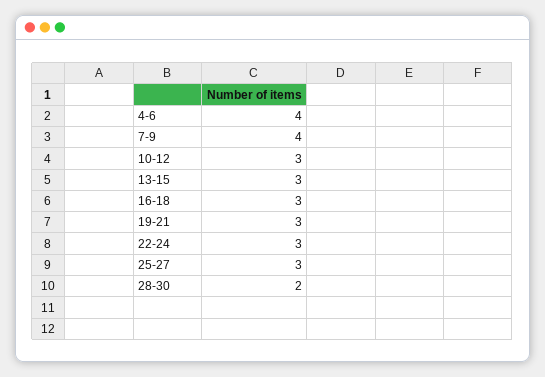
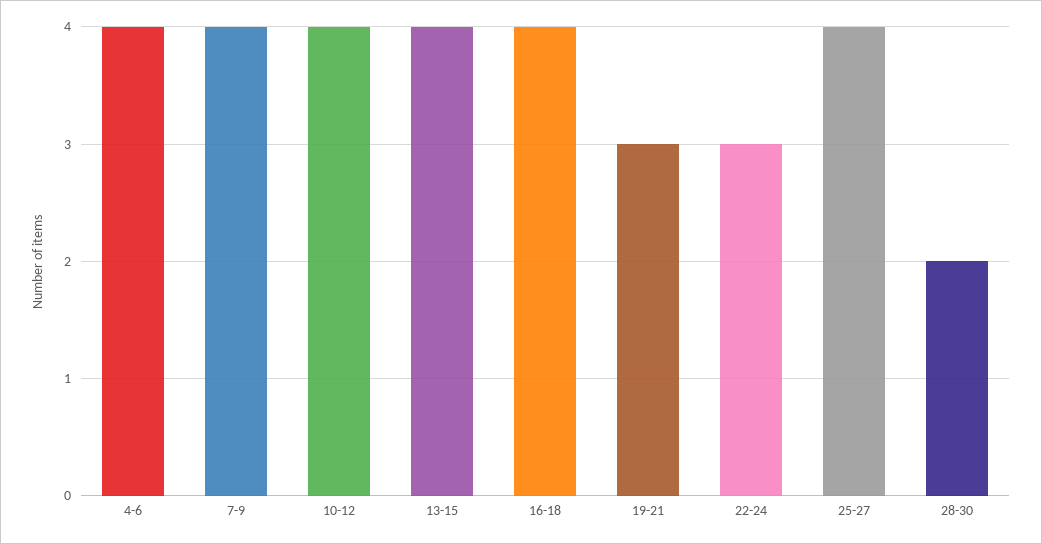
  {
    "4-6": 4,
    "7-9": 4,
-   "10-12": 3,
+   "10-12": 4,
-   "13-15": 3,
+   "13-15": 4,
-   "16-18": 3,
+   "16-18": 4,
    "19-21": 3,
    "22-24": 3,
-   "25-27": 3,
+   "25-27": 4,
    "28-30": 2
  }

